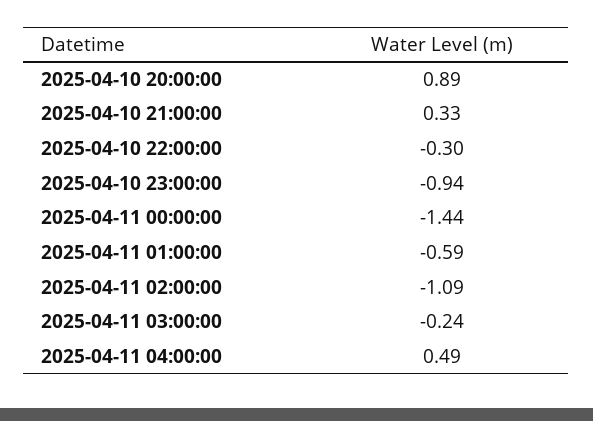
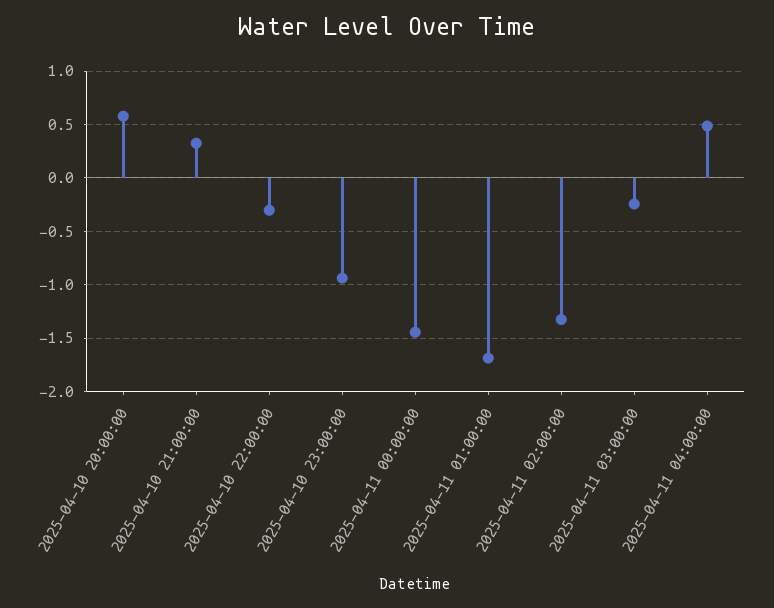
  {
-   "2025-04-10 20:00:00": 0.89,
+   "2025-04-10 20:00:00": 0.6,
    "2025-04-10 21:00:00": 0.33,
    "2025-04-10 22:00:00": -0.3,
    "2025-04-10 23:00:00": -0.94,
    "2025-04-11 00:00:00": -1.44,
-   "2025-04-11 01:00:00": -0.59,
+   "2025-04-11 01:00:00": -1.7,
-   "2025-04-11 02:00:00": -1.09,
+   "2025-04-11 02:00:00": -1.3,
    "2025-04-11 03:00:00": -0.24,
    "2025-04-11 04:00:00": 0.49
  }

